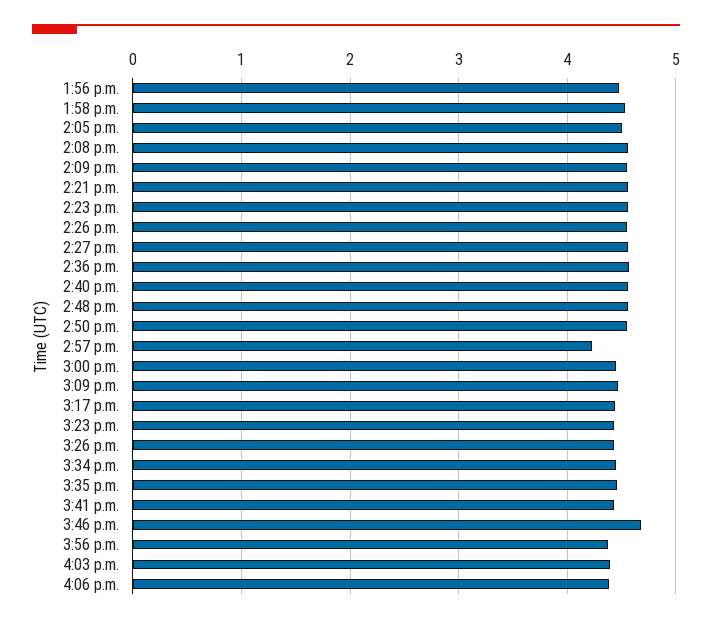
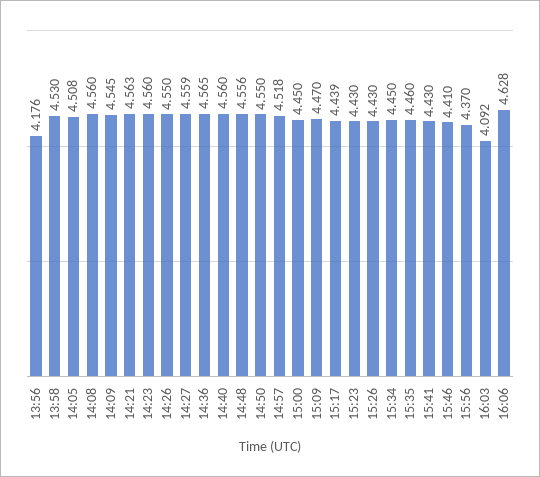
  {
-   "1:56 p.m.": 4.5,
+   "1:56 p.m.": 4.176,
    "1:58 p.m.": 4.53,
    "2:05 p.m.": 4.508,
    "2:08 p.m.": 4.56,
    "2:09 p.m.": 4.545,
    "2:21 p.m.": 4.563,
    "2:23 p.m.": 4.56,
    "2:26 p.m.": 4.55,
    "2:27 p.m.": 4.559,
    "2:36 p.m.": 4.565,
    "2:40 p.m.": 4.56,
    "2:48 p.m.": 4.556,
    "2:50 p.m.": 4.55,
-   "2:57 p.m.": 4.2,
+   "2:57 p.m.": 4.518,
    "3:00 p.m.": 4.45,
    "3:09 p.m.": 4.47,
    "3:17 p.m.": 4.439,
    "3:23 p.m.": 4.43,
    "3:26 p.m.": 4.43,
    "3:34 p.m.": 4.45,
    "3:35 p.m.": 4.46,
    "3:41 p.m.": 4.43,
-   "3:46 p.m.": 4.7,
+   "3:46 p.m.": 4.41,
    "3:56 p.m.": 4.37,
-   "4:03 p.m.": 4.4,
+   "4:03 p.m.": 4.092,
-   "4:06 p.m.": 4.4
+   "4:06 p.m.": 4.628
  }

